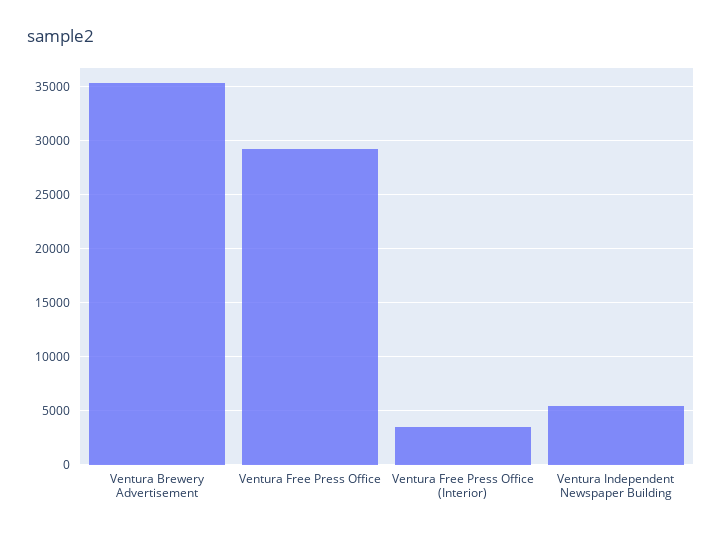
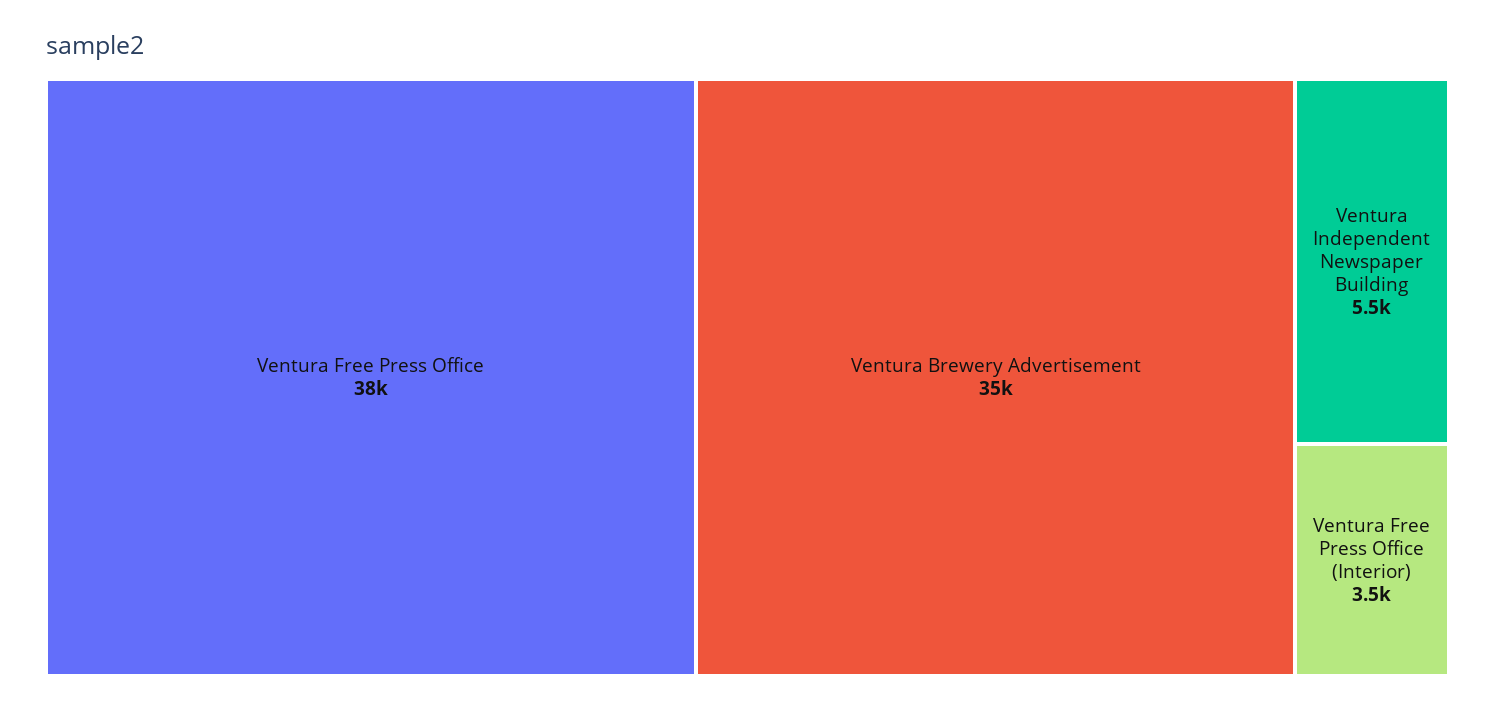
  {
    "Ventura Brewery Advertisement": 35000,
-   "Ventura Free Press Office": 29000,
+   "Ventura Free Press Office": 38000,
    "Ventura Free Press Office (Interior)": 3500,
    "Ventura Independent Newspaper Building": 5500
  }

